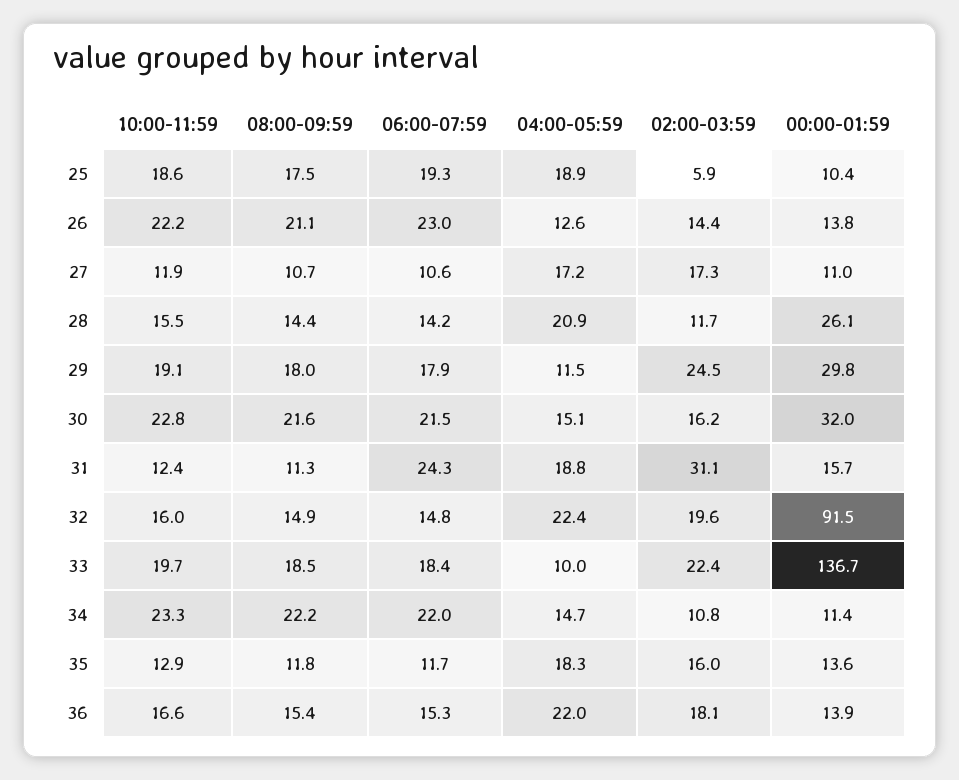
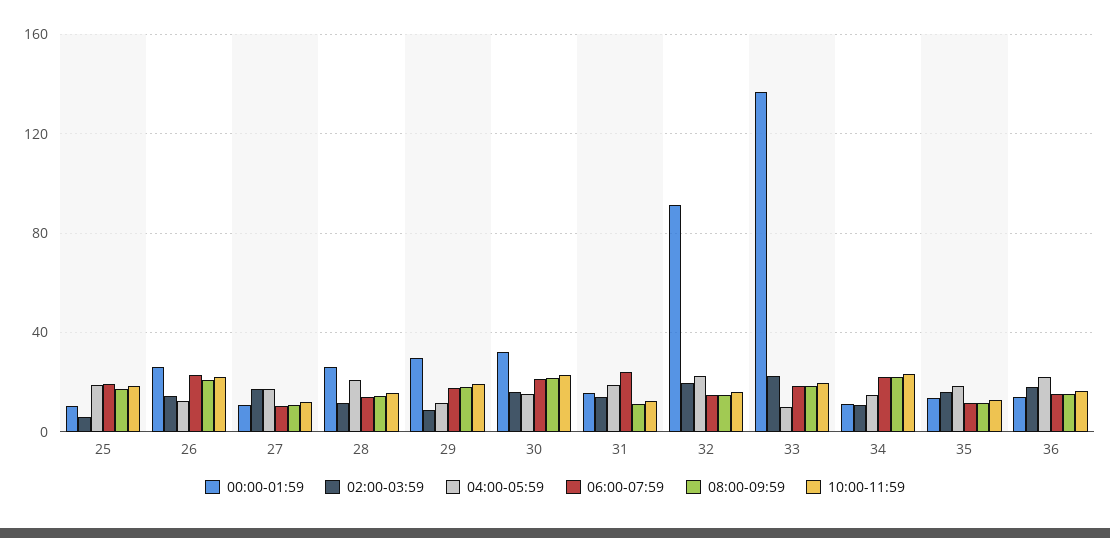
  {
    "10:00-11:59": {
      "25": 18.6,
      "26": 22.2,
      "27": 11.9,
      "28": 15.5,
      "29": 19.1,
      "30": 22.8,
      "31": 12.4,
      "32": 16,
      "33": 19.7,
      "34": 23.3,
      "35": 12.9,
      "36": 16.6
    },
    "08:00-09:59": {
      "25": 17.5,
      "26": 21.1,
      "27": 10.7,
      "28": 14.4,
      "29": 18,
      "30": 21.6,
      "31": 11.3,
      "32": 14.9,
      "33": 18.5,
      "34": 22.2,
      "35": 11.8,
      "36": 15.4
    },
    "06:00-07:59": {
      "25": 19.3,
      "26": 23,
      "27": 10.6,
      "28": 14.2,
      "29": 17.9,
      "30": 21.5,
      "31": 24.3,
      "32": 14.8,
      "33": 18.4,
      "34": 22,
      "35": 11.7,
      "36": 15.3
    },
    "04:00-05:59": {
      "25": 18.9,
      "26": 12.6,
      "27": 17.2,
      "28": 20.9,
      "29": 11.5,
      "30": 15.1,
      "31": 18.8,
      "32": 22.4,
      "33": 10,
      "34": 14.7,
      "35": 18.3,
      "36": 22
    },
    "02:00-03:59": {
      "25": 5.9,
      "26": 14.4,
      "27": 17.3,
      "28": 11.7,
-     "29": 24.5,
+     "29": 10,
      "30": 16.2,
-     "31": 31.1,
+     "31": 15,
      "32": 19.6,
      "33": 22.4,
      "34": 10.8,
      "35": 16,
      "36": 18.1
    },
    "00:00-01:59": {
      "25": 10.4,
-     "26": 13.8,
+     "26": 25,
      "27": 11,
      "28": 26.1,
      "29": 29.8,
      "30": 32,
      "31": 15.7,
      "32": 91.5,
      "33": 136.7,
      "34": 11.4,
      "35": 13.6,
      "36": 13.9
    }
  }

